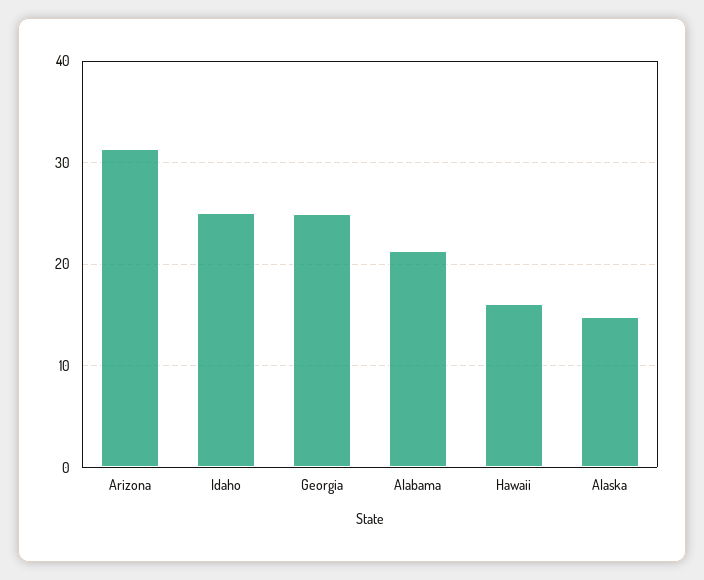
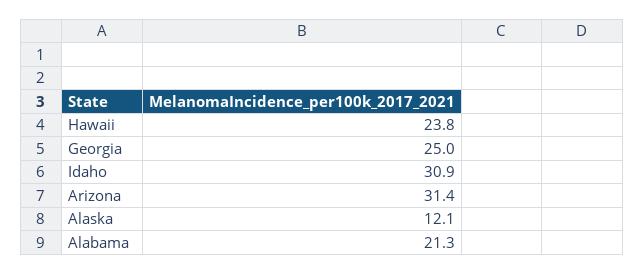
  {
    "Arizona": 31.4,
-   "Idaho": 25,
+   "Idaho": 30.9,
    "Georgia": 25,
    "Alabama": 21.3,
-   "Hawaii": 16,
+   "Hawaii": 23.8,
-   "Alaska": 15
+   "Alaska": 12.1
  }

